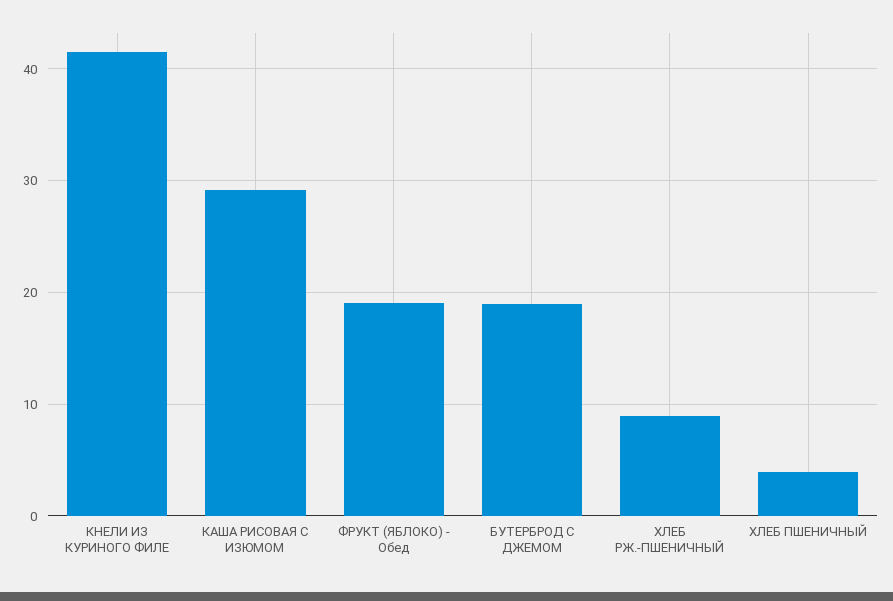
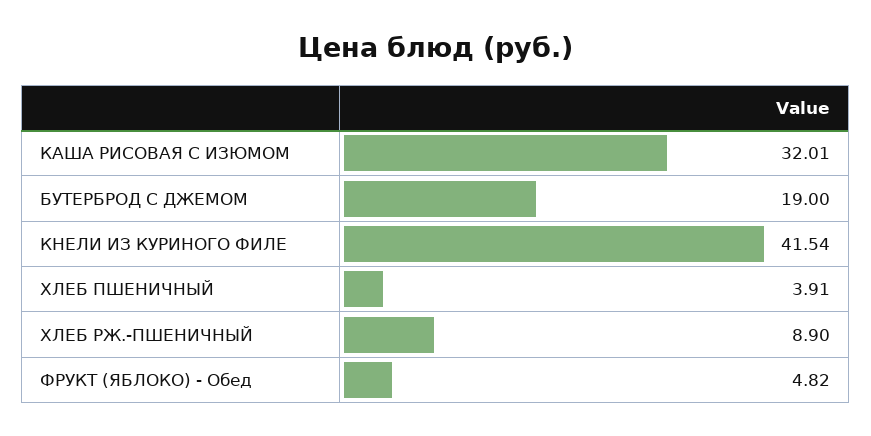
  {
    "КНЕЛИ ИЗ КУРИНОГО ФИЛЕ": 41.54,
-   "КАША РИСОВАЯ С ИЗЮМОМ": 29,
+   "КАША РИСОВАЯ С ИЗЮМОМ": 32.01,
-   "ФРУКТ (ЯБЛОКО) - Обед": 19,
+   "ФРУКТ (ЯБЛОКО) - Обед": 4.82,
    "БУТЕРБРОД С ДЖЕМОМ": 19,
    "ХЛЕБ РЖ.-ПШЕНИЧНЫЙ": 8.9,
    "ХЛЕБ ПШЕНИЧНЫЙ": 3.91
  }

